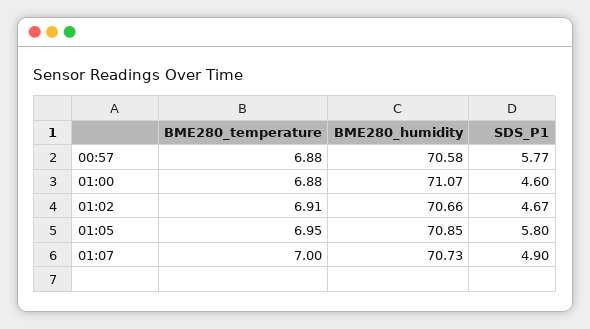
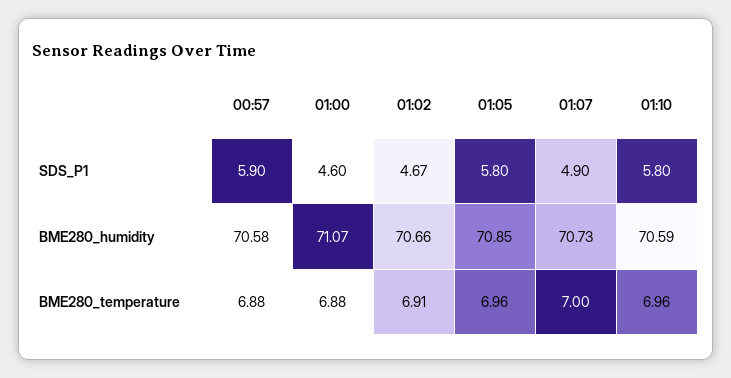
  {
    "BME280_temperature": {
      "00:57": 6.88,
      "01:00": 6.88,
      "01:02": 6.91,
-     "01:05": 6.95,
+     "01:05": 6.96,
-     "01:07": 7
+     "01:07": 7,
+     "01:10": 6.96
    },
    "BME280_humidity": {
      "00:57": 70.58,
      "01:00": 71.07,
      "01:02": 70.66,
      "01:05": 70.85,
-     "01:07": 70.73
+     "01:07": 70.73,
+     "01:10": 70.59
    },
    "SDS_P1": {
-     "00:57": 5.77,
+     "00:57": 5.9,
      "01:00": 4.6,
      "01:02": 4.67,
      "01:05": 5.8,
-     "01:07": 4.9
+     "01:07": 4.9,
+     "01:10": 5.8
    }
  }

